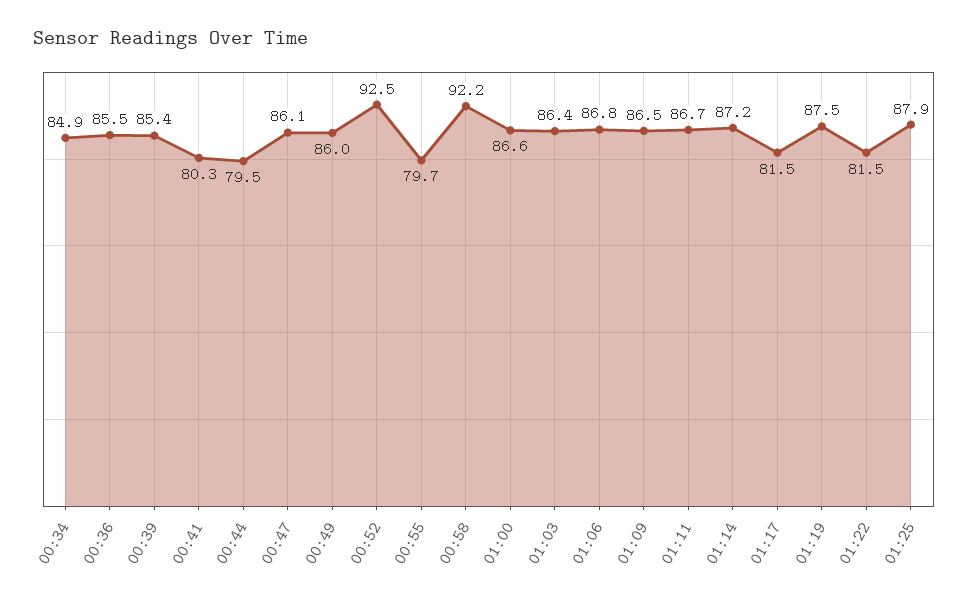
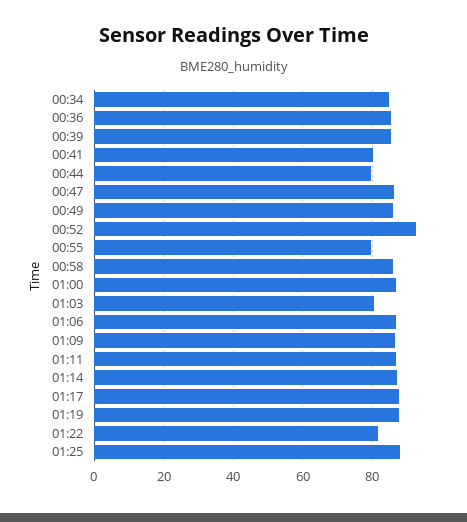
  {
    "00:34": 84.9,
    "00:36": 85.5,
    "00:39": 85.4,
    "00:41": 80.3,
    "00:44": 79.5,
    "00:47": 86.1,
    "00:49": 86,
    "00:52": 92.5,
    "00:55": 79.7,
-   "00:58": 92.2,
+   "00:58": 86,
    "01:00": 86.6,
-   "01:03": 86.4,
+   "01:03": 80,
    "01:06": 86.8,
    "01:09": 86.5,
    "01:11": 86.7,
    "01:14": 87.2,
-   "01:17": 81.5,
+   "01:17": 88,
    "01:19": 87.5,
    "01:22": 81.5,
    "01:25": 87.9
  }

